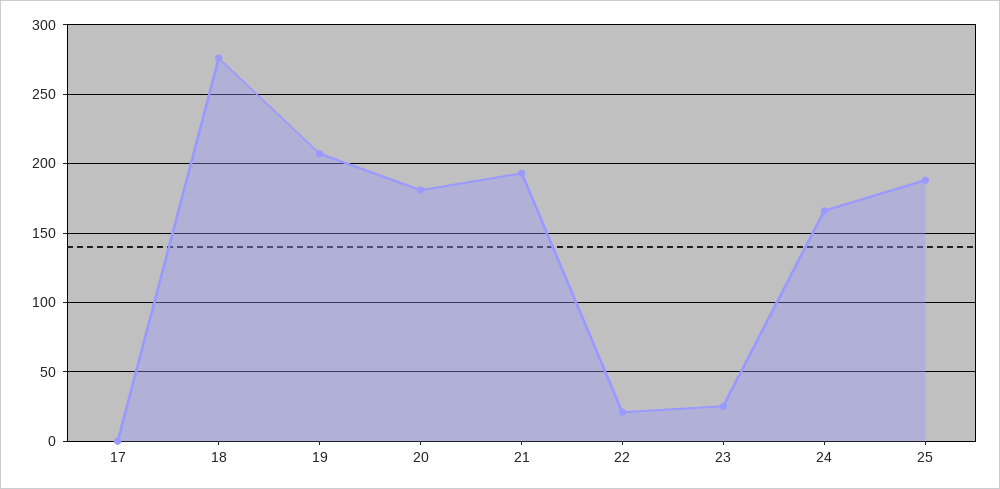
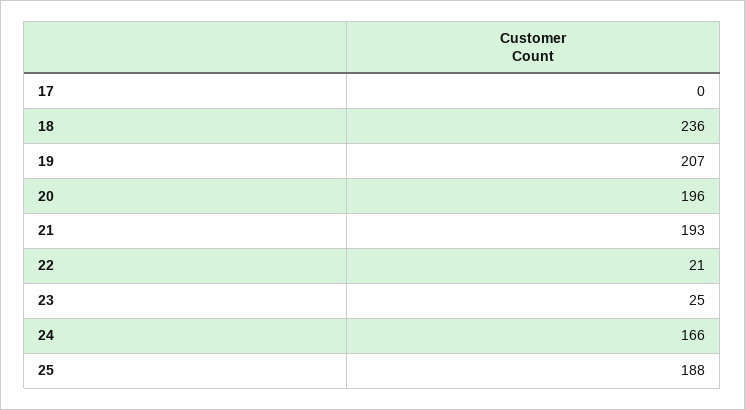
  {
    "17": 0,
-   "18": 275,
+   "18": 236,
    "19": 207,
-   "20": 180,
+   "20": 196,
    "21": 193,
    "22": 21,
    "23": 25,
    "24": 166,
    "25": 188
  }

